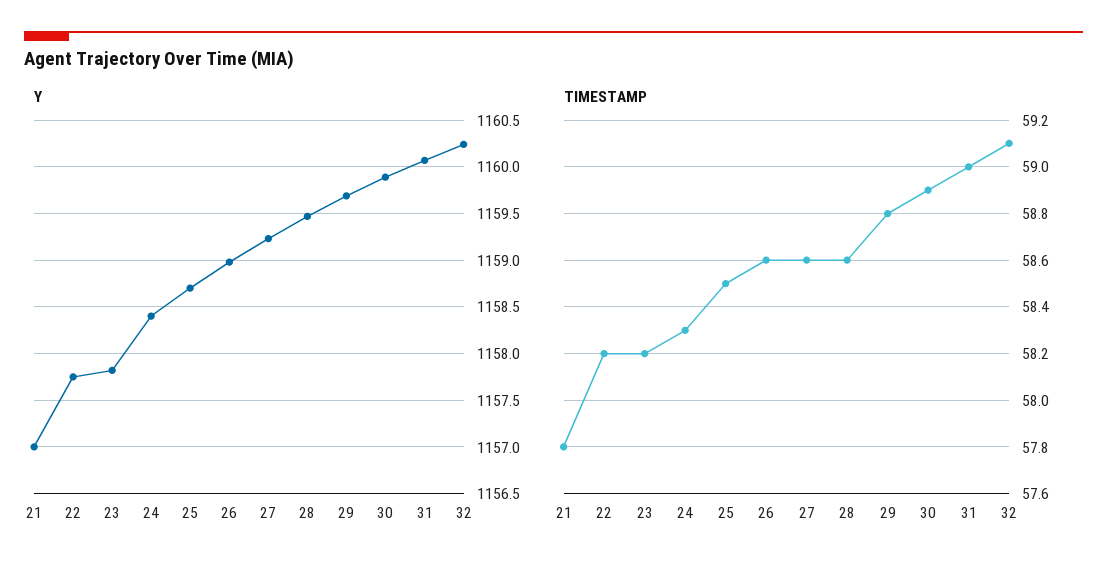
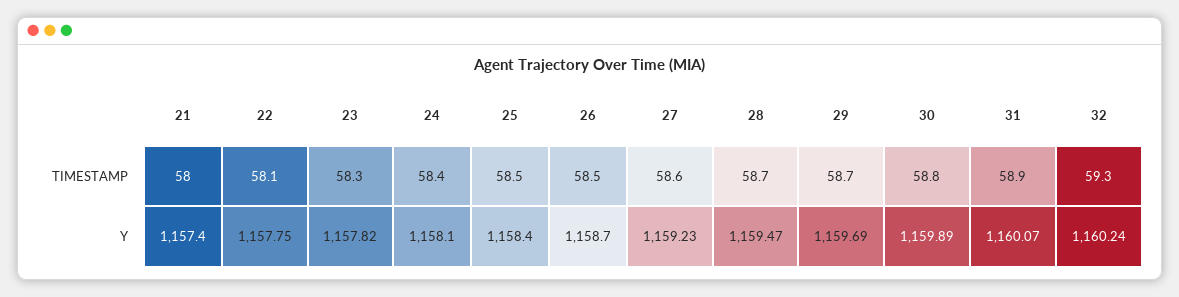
  {
    "Y": {
-     "21": 1157,
+     "21": 1157.4,
      "22": 1157.75,
      "23": 1157.82,
-     "24": 1158.4,
+     "24": 1158.1,
-     "25": 1158.7,
+     "25": 1158.4,
-     "26": 1159,
+     "26": 1158.7,
      "27": 1159.23,
      "28": 1159.47,
      "29": 1159.69,
      "30": 1159.89,
      "31": 1160.07,
      "32": 1160.24
    },
    "TIMESTAMP": {
-     "21": 57.8,
+     "21": 58,
-     "22": 58.2,
+     "22": 58.1,
-     "23": 58.2,
+     "23": 58.3,
-     "24": 58.3,
+     "24": 58.4,
      "25": 58.5,
-     "26": 58.6,
+     "26": 58.5,
      "27": 58.6,
-     "28": 58.6,
+     "28": 58.7,
-     "29": 58.8,
+     "29": 58.7,
-     "30": 58.9,
+     "30": 58.8,
-     "31": 59,
+     "31": 58.9,
-     "32": 59.1
+     "32": 59.3
    }
  }

